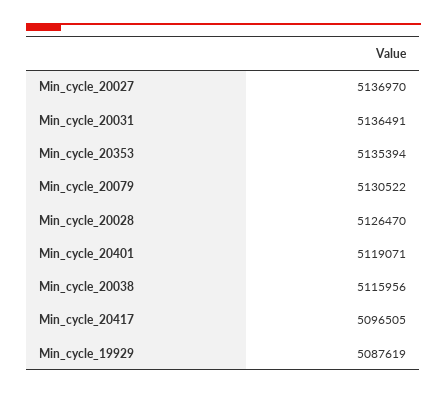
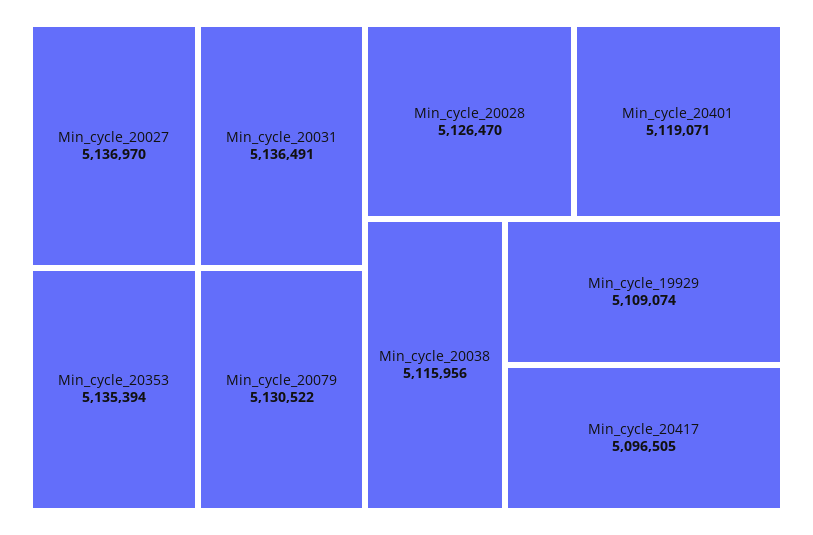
  {
    "Min_cycle_20027": 5136970,
    "Min_cycle_20031": 5136491,
    "Min_cycle_20353": 5135394,
    "Min_cycle_20079": 5130522,
    "Min_cycle_20028": 5126470,
    "Min_cycle_20401": 5119071,
    "Min_cycle_20038": 5115956,
    "Min_cycle_20417": 5096505,
-   "Min_cycle_19929": 5087619
+   "Min_cycle_19929": 5109074
  }

